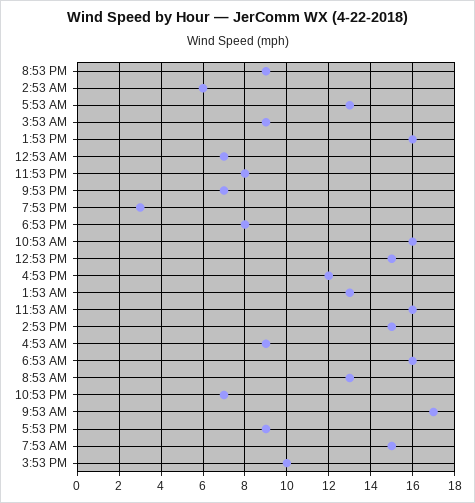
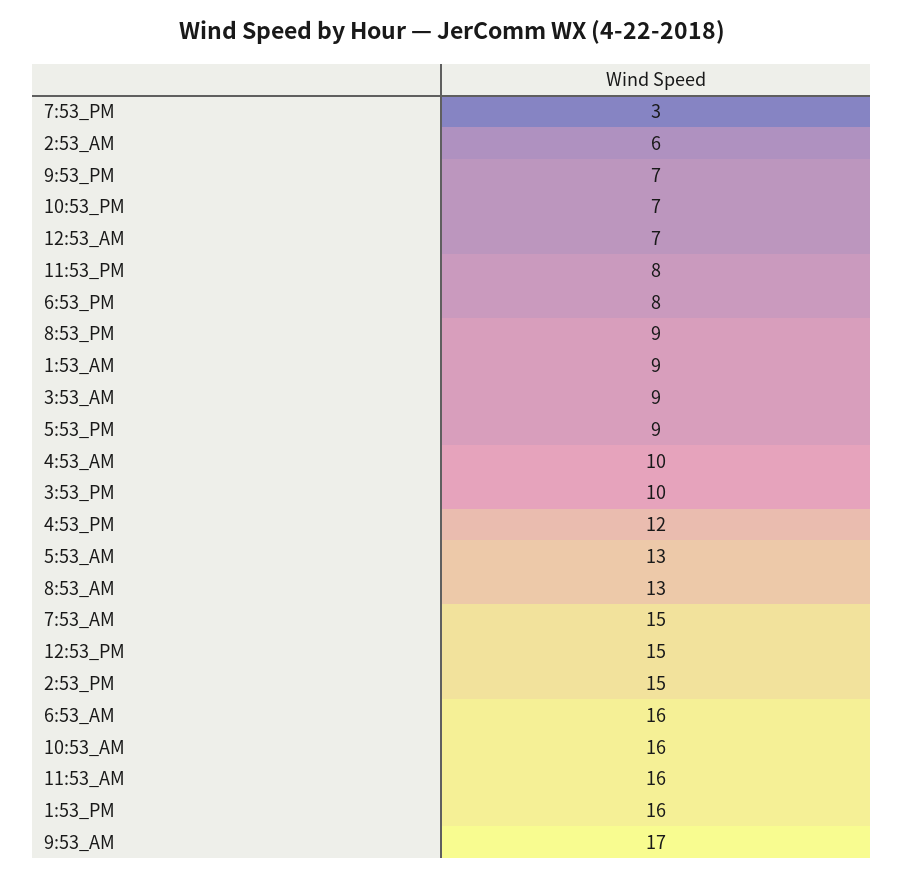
  {
    "8:53 PM": 9,
    "2:53 AM": 6,
    "5:53 AM": 13,
    "3:53 AM": 9,
    "1:53 PM": 16,
    "12:53 AM": 7,
    "11:53 PM": 8,
    "9:53 PM": 7,
    "7:53 PM": 3,
    "6:53 PM": 8,
    "10:53 AM": 16,
    "12:53 PM": 15,
    "4:53 PM": 12,
-   "1:53 AM": 13,
+   "1:53 AM": 9,
    "11:53 AM": 16,
    "2:53 PM": 15,
-   "4:53 AM": 9,
+   "4:53 AM": 10,
    "6:53 AM": 16,
    "8:53 AM": 13,
    "10:53 PM": 7,
    "9:53 AM": 17,
    "5:53 PM": 9,
    "7:53 AM": 15,
    "3:53 PM": 10
  }

